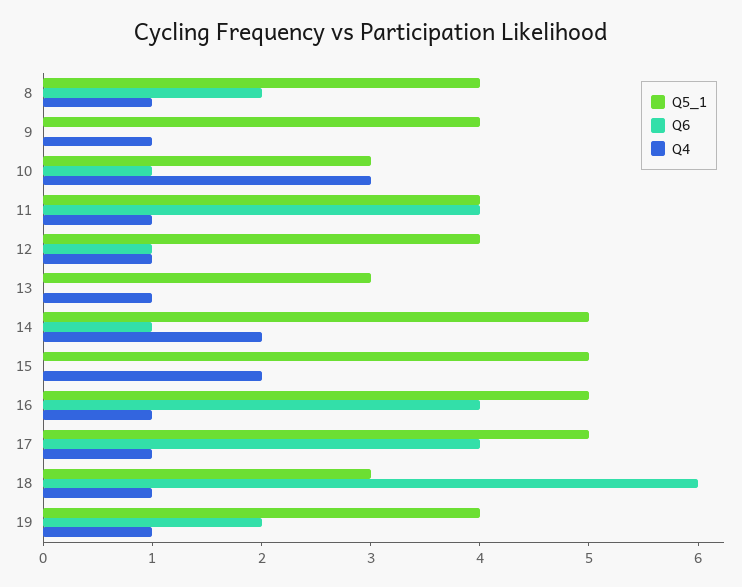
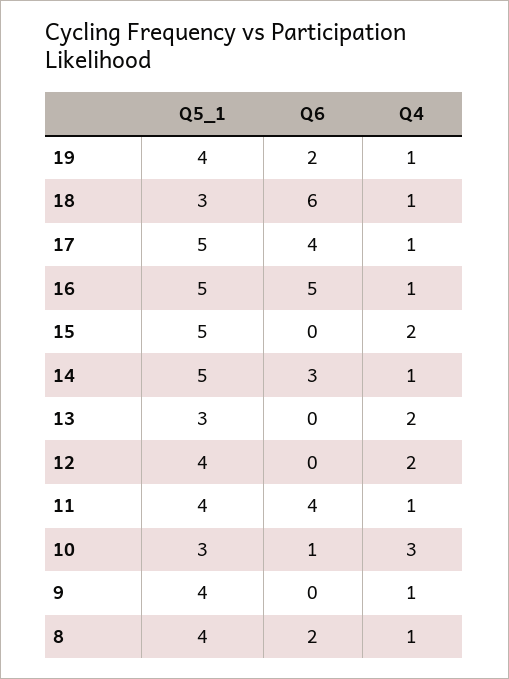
  {
    "Q5_1": {
      "8": 4,
      "9": 4,
      "10": 3,
      "11": 4,
      "12": 4,
      "13": 3,
      "14": 5,
      "15": 5,
      "16": 5,
      "17": 5,
      "18": 3,
      "19": 4
    },
    "Q6": {
      "8": 2,
      "9": 0,
      "10": 1,
      "11": 4,
-     "12": 1,
+     "12": 0,
      "13": 0,
-     "14": 1,
+     "14": 3,
      "15": 0,
-     "16": 4,
+     "16": 5,
      "17": 4,
      "18": 6,
      "19": 2
    },
    "Q4": {
      "8": 1,
      "9": 1,
      "10": 3,
      "11": 1,
-     "12": 1,
+     "12": 2,
-     "13": 1,
+     "13": 2,
-     "14": 2,
+     "14": 1,
      "15": 2,
      "16": 1,
      "17": 1,
      "18": 1,
      "19": 1
    }
  }

